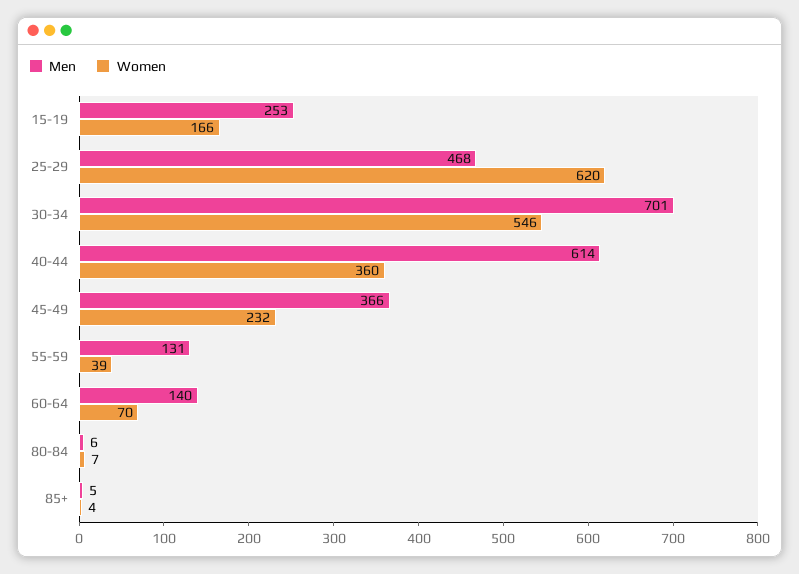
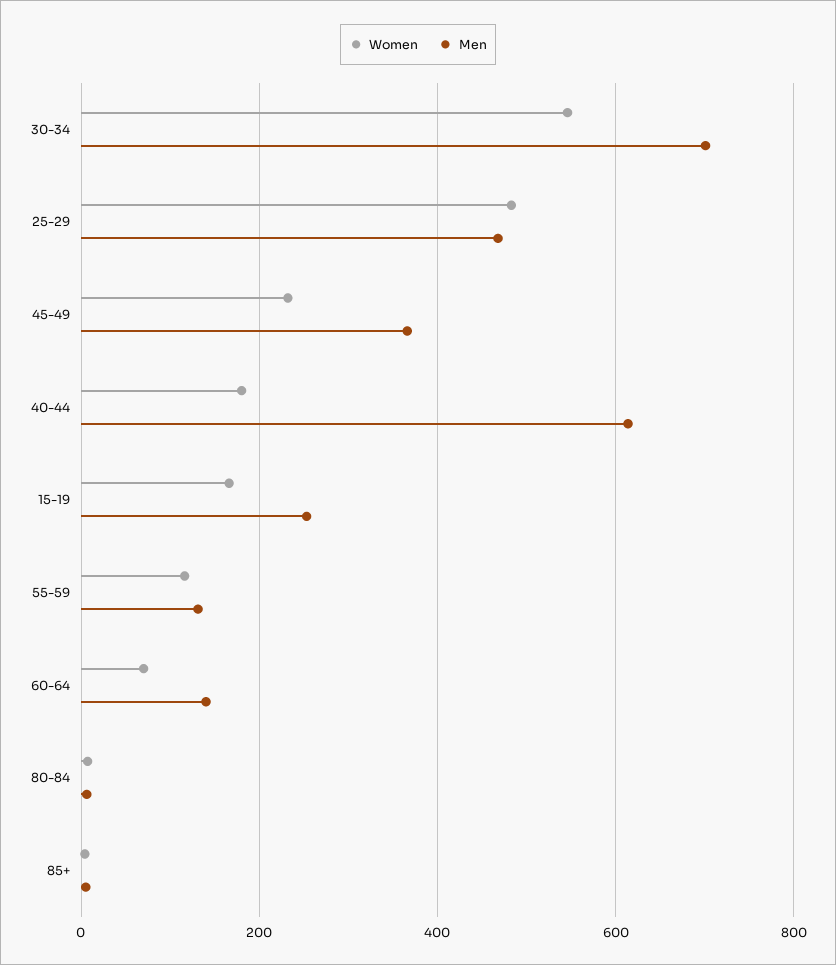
  {
    "Men": {
      "15-19": 253,
      "25-29": 468,
      "30-34": 701,
      "40-44": 614,
      "45-49": 366,
      "55-59": 131,
      "60-64": 140,
      "80-84": 6,
      "85+": 5
    },
    "Women": {
      "15-19": 166,
-     "25-29": 620,
+     "25-29": 480,
      "30-34": 546,
-     "40-44": 360,
+     "40-44": 180,
      "45-49": 232,
-     "55-59": 39,
+     "55-59": 120,
      "60-64": 70,
      "80-84": 7,
      "85+": 4
    }
  }

